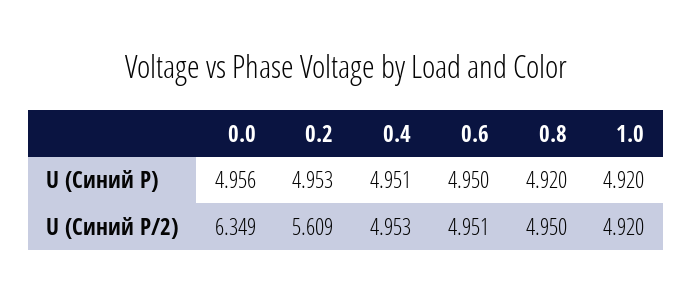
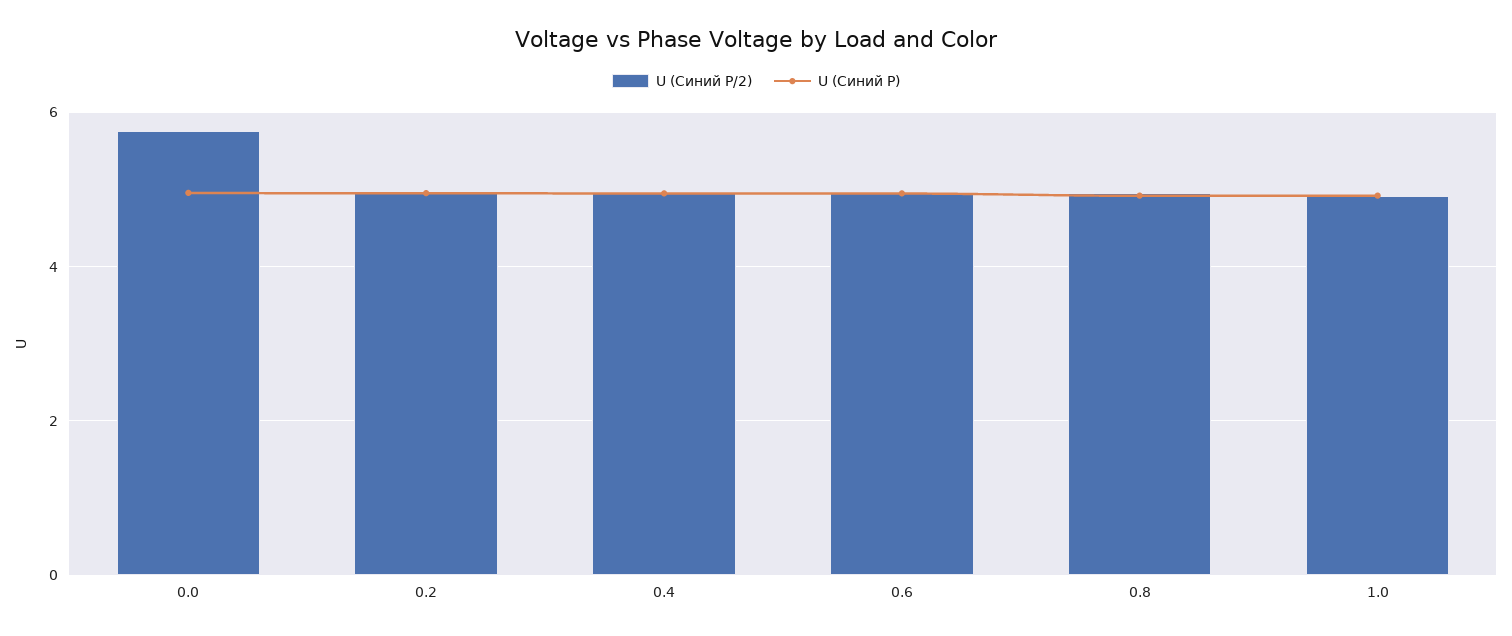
  {
    "U (Синий P)": {
      "0.0": 4.956,
      "0.2": 4.953,
      "0.4": 4.951,
      "0.6": 4.95,
      "0.8": 4.92,
      "1.0": 4.92
    },
    "U (Синий P/2)": {
-     "0.0": 6.349,
+     "0.0": 5.8,
-     "0.2": 5.609,
+     "0.2": 5,
      "0.4": 4.953,
      "0.6": 4.951,
      "0.8": 4.95,
      "1.0": 4.92
    }
  }

